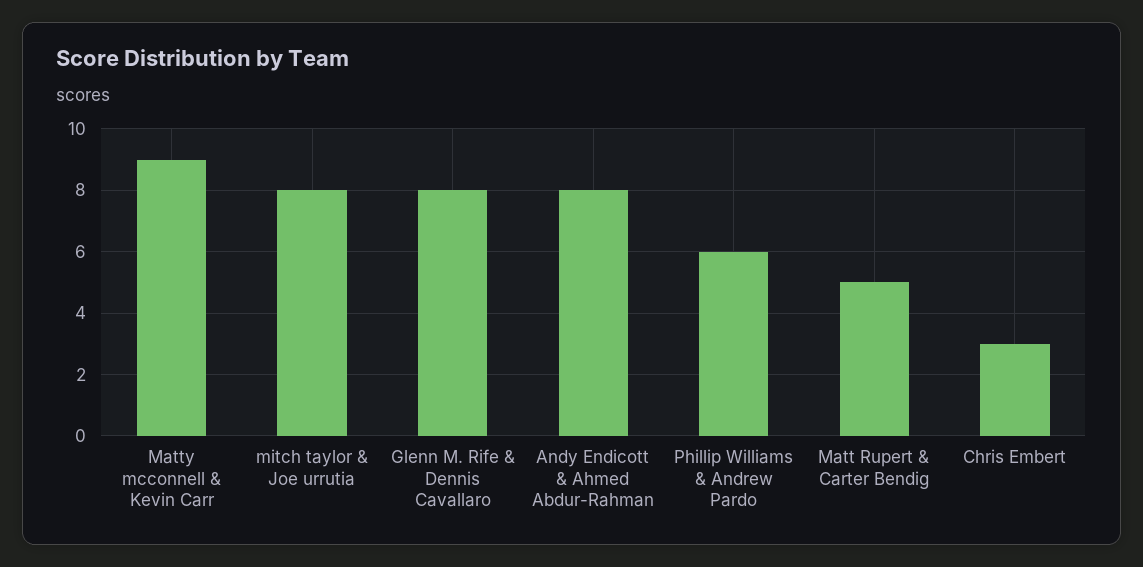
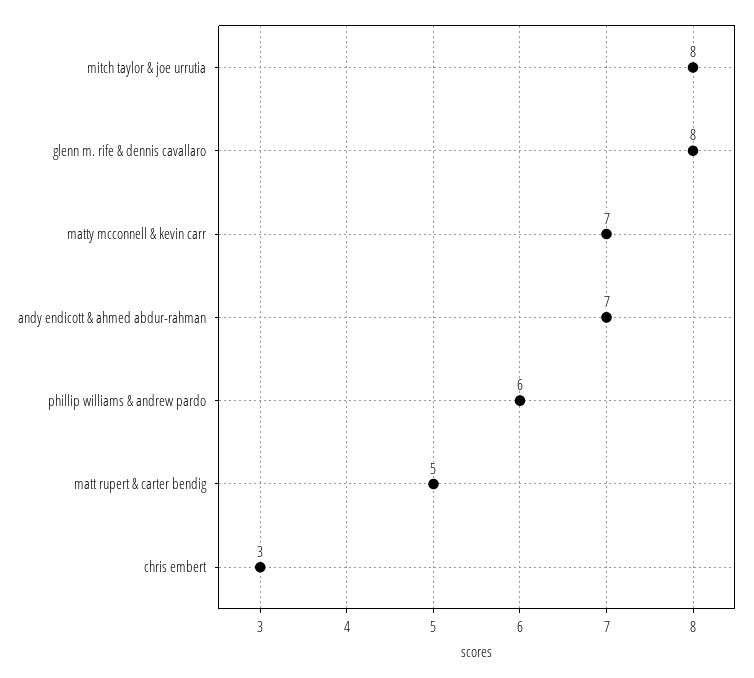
  {
-   "Matty mcconnell & Kevin Carr": 9,
+   "Matty mcconnell & Kevin Carr": 7,
    "mitch taylor & Joe urrutia": 8,
    "Glenn M. Rife & Dennis Cavallaro": 8,
-   "Andy Endicott & Ahmed Abdur-Rahman": 8,
+   "Andy Endicott & Ahmed Abdur-Rahman": 7,
    "Phillip Williams & Andrew Pardo": 6,
    "Matt Rupert & Carter Bendig": 5,
    "Chris Embert": 3
  }

